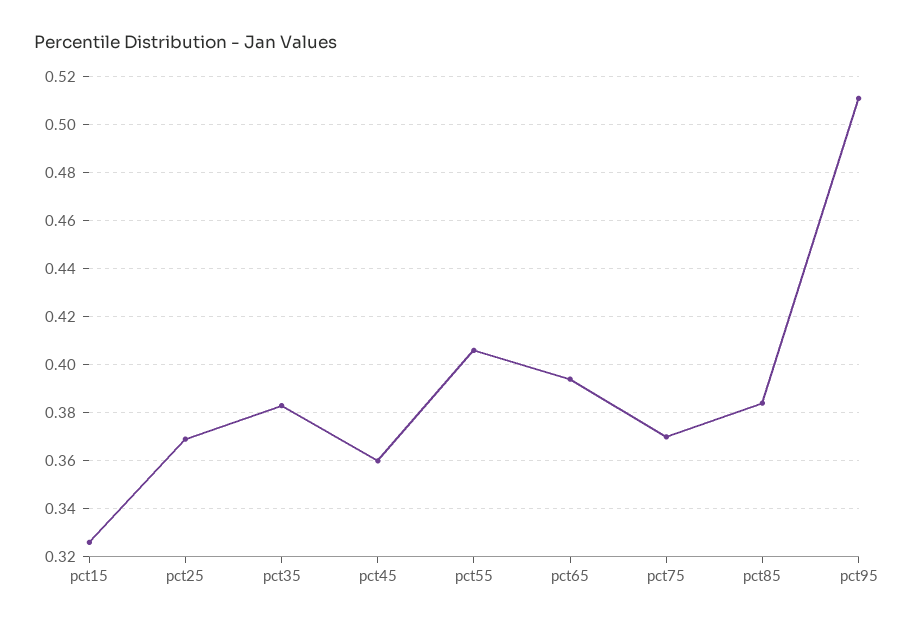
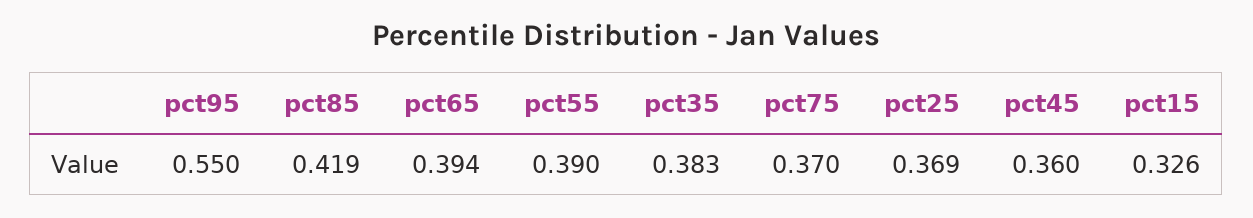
  {
    "pct15": 0.326,
    "pct25": 0.369,
    "pct35": 0.383,
    "pct45": 0.36,
-   "pct55": 0.405,
+   "pct55": 0.39,
    "pct65": 0.394,
    "pct75": 0.37,
-   "pct85": 0.385,
+   "pct85": 0.419,
-   "pct95": 0.51
+   "pct95": 0.55
  }

